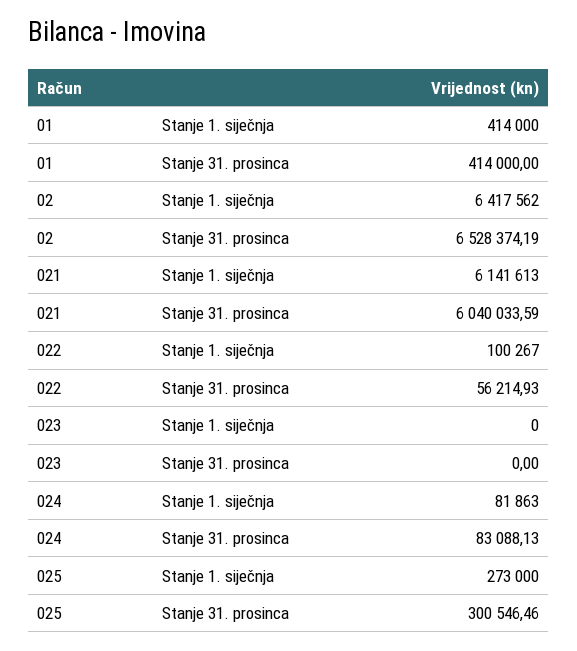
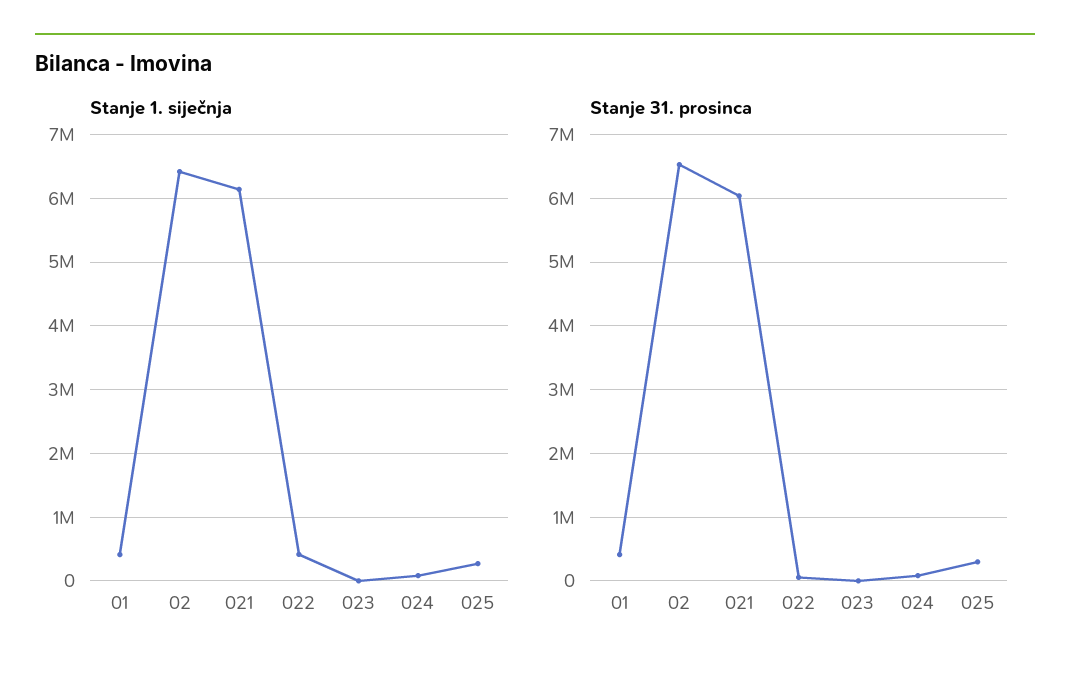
  {
    "Stanje 1. siječnja": {
      "01": 414000,
      "02": 6417562,
      "021": 6141613,
-     "022": 100267,
+     "022": 400000,
      "023": 0,
      "024": 81863,
      "025": 273000
    },
    "Stanje 31. prosinca": {
      "01": 414000,
      "02": 6528374.19,
      "021": 6040033.59,
      "022": 56214.93,
      "023": 0,
      "024": 83088.13,
      "025": 300546.46
    }
  }

